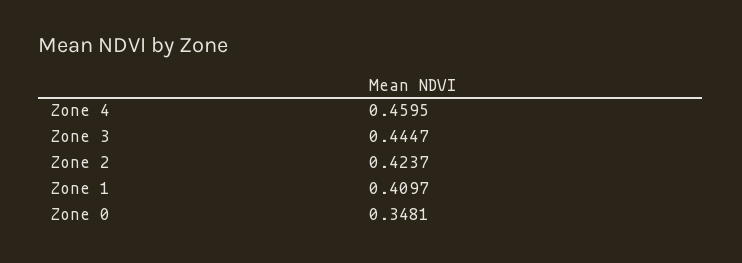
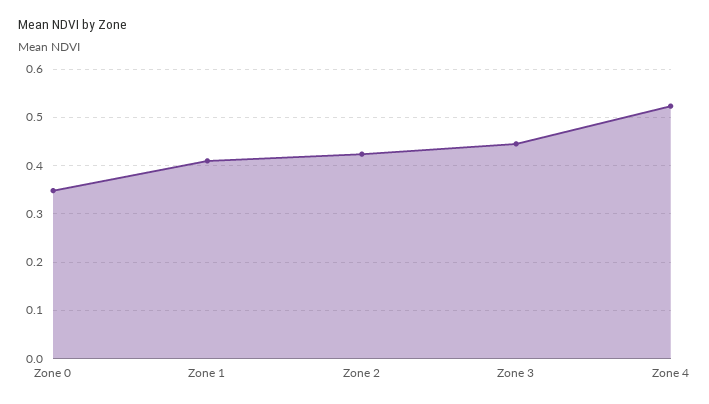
  {
-   "Zone 4": 0.4595,
+   "Zone 4": 0.52,
    "Zone 3": 0.4447,
    "Zone 2": 0.4237,
    "Zone 1": 0.4097,
    "Zone 0": 0.3481
  }

